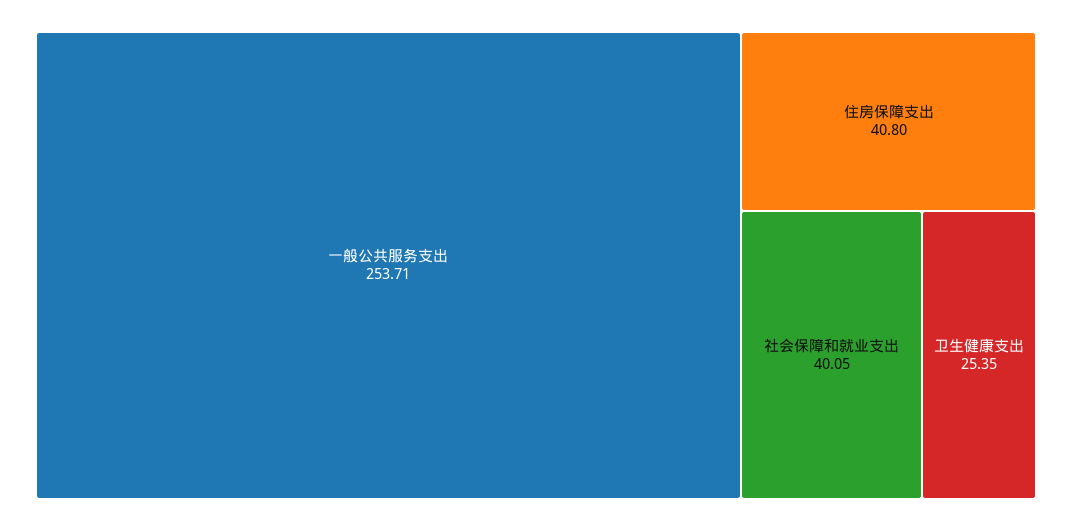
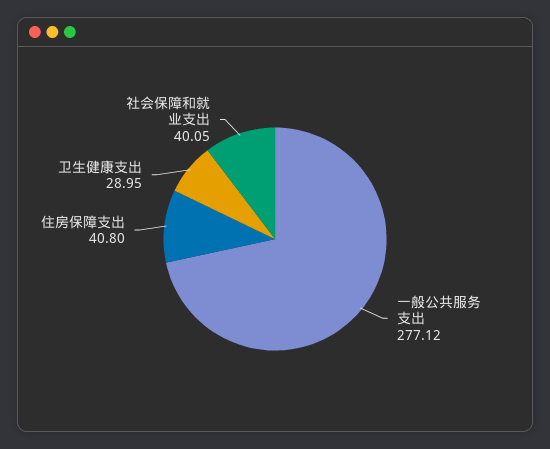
  {
-   "一般公共服务支出": 253.71,
+   "一般公共服务支出": 277.12,
    "住房保障支出": 40.8,
    "社会保障和就业支出": 40.05,
-   "卫生健康支出": 25.35
+   "卫生健康支出": 28.95
  }

